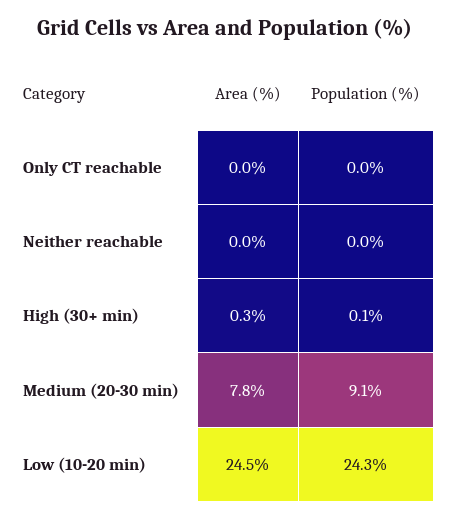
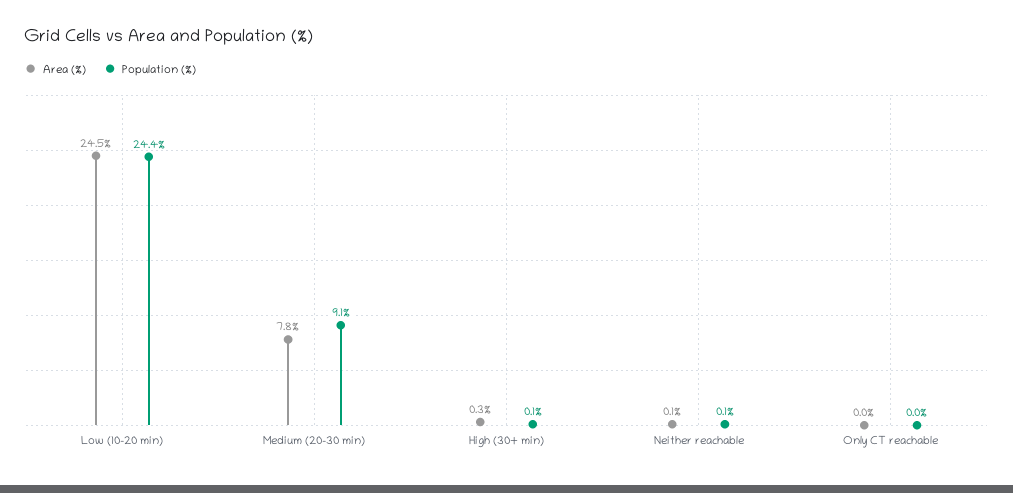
  {
    "Area (%)": {
      "Only CT reachable": 0,
-     "Neither reachable": 0,
+     "Neither reachable": 0.1,
      "High (30+ min)": 0.3,
      "Medium (20-30 min)": 7.8,
      "Low (10-20 min)": 24.5
    },
    "Population (%)": {
      "Only CT reachable": 0,
-     "Neither reachable": 0,
+     "Neither reachable": 0.1,
      "High (30+ min)": 0.1,
      "Medium (20-30 min)": 9.1,
-     "Low (10-20 min)": 24.3
+     "Low (10-20 min)": 24.4
    }
  }

